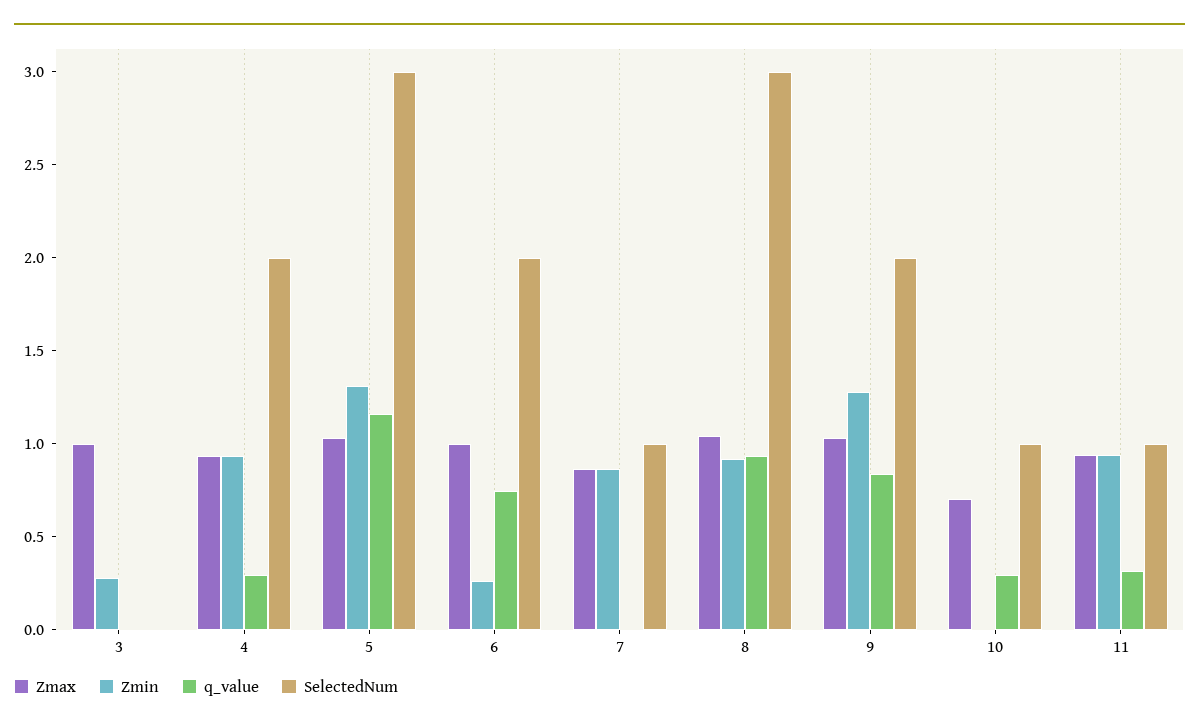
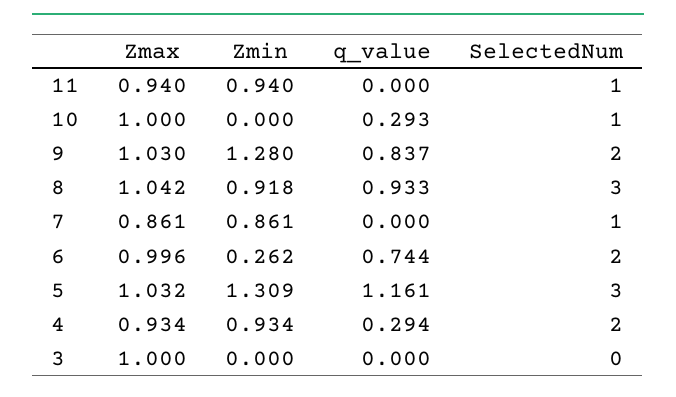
  {
    "Zmax": {
      "3": 1,
      "4": 0.934,
      "5": 1.032,
      "6": 0.996,
      "7": 0.861,
      "8": 1.042,
      "9": 1.03,
-     "10": 0.7,
+     "10": 1,
      "11": 0.94
    },
    "Zmin": {
-     "3": 0.3,
+     "3": 0,
      "4": 0.934,
      "5": 1.309,
      "6": 0.262,
      "7": 0.861,
      "8": 0.918,
      "9": 1.28,
      "10": 0,
      "11": 0.94
    },
    "q_value": {
      "3": 0,
      "4": 0.294,
      "5": 1.161,
      "6": 0.744,
      "7": 0,
      "8": 0.933,
      "9": 0.837,
      "10": 0.293,
-     "11": 0.3
+     "11": 0
    },
    "SelectedNum": {
      "3": 0,
      "4": 2,
      "5": 3,
      "6": 2,
      "7": 1,
      "8": 3,
      "9": 2,
      "10": 1,
      "11": 1
    }
  }

